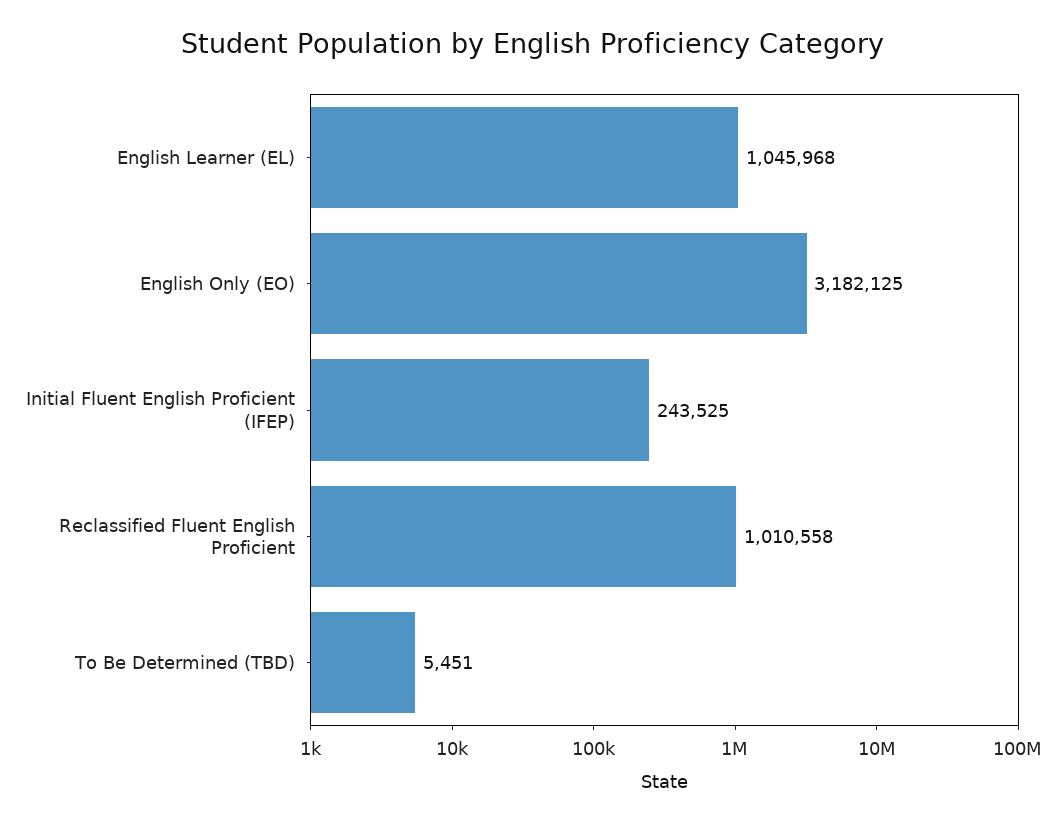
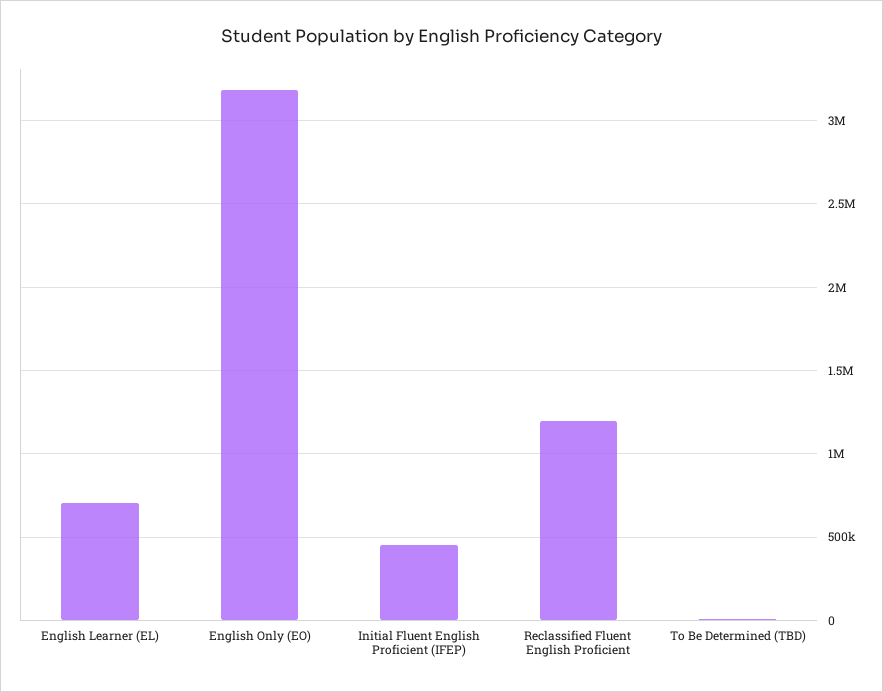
  {
-   "English Learner (EL)": 1045968,
+   "English Learner (EL)": 700000,
    "English Only (EO)": 3182125,
-   "Initial Fluent English Proficient (IFEP)": 243525,
+   "Initial Fluent English Proficient (IFEP)": 450000,
-   "Reclassified Fluent English Proficient": 1010558,
+   "Reclassified Fluent English Proficient": 1200000,
    "To Be Determined (TBD)": 5451
  }

